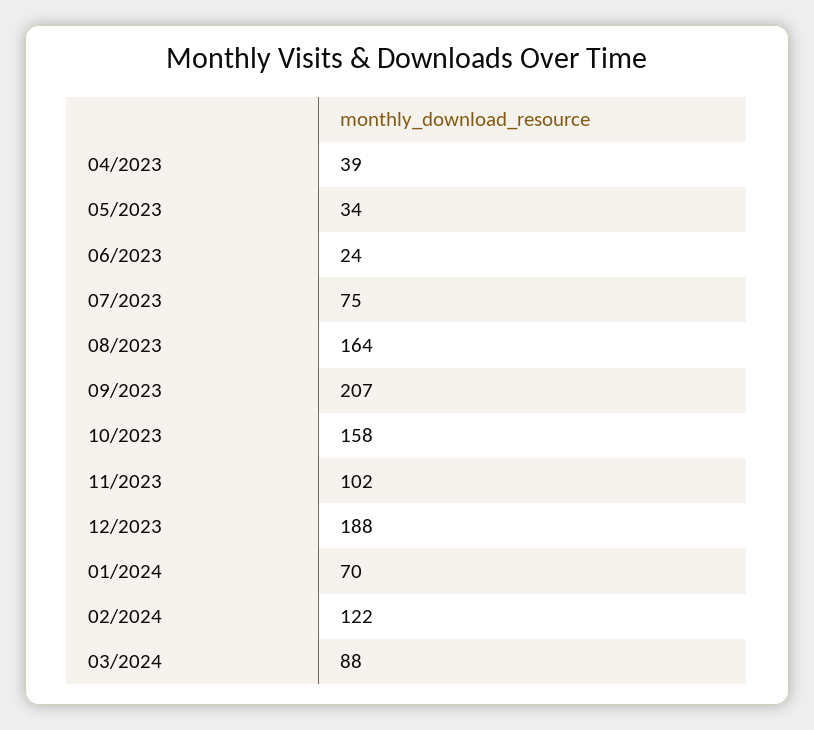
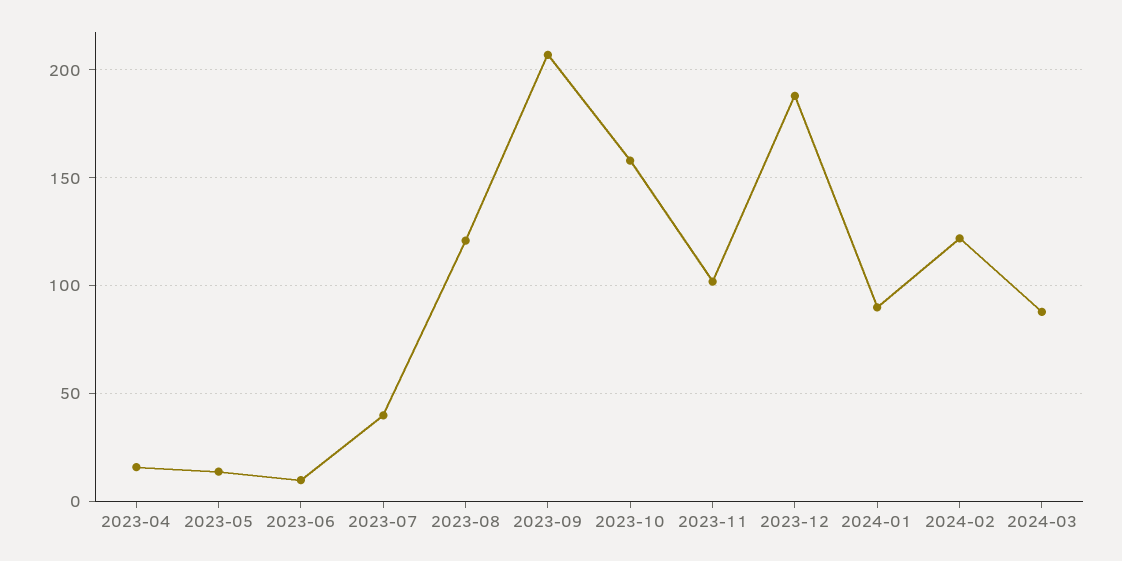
  {
-   "04/2023": 39,
+   "04/2023": 15,
-   "05/2023": 34,
+   "05/2023": 15,
-   "06/2023": 24,
+   "06/2023": 10,
-   "07/2023": 75,
+   "07/2023": 40,
-   "08/2023": 164,
+   "08/2023": 120,
    "09/2023": 207,
    "10/2023": 158,
    "11/2023": 102,
    "12/2023": 188,
-   "01/2024": 70,
+   "01/2024": 90,
    "02/2024": 122,
    "03/2024": 88
  }

